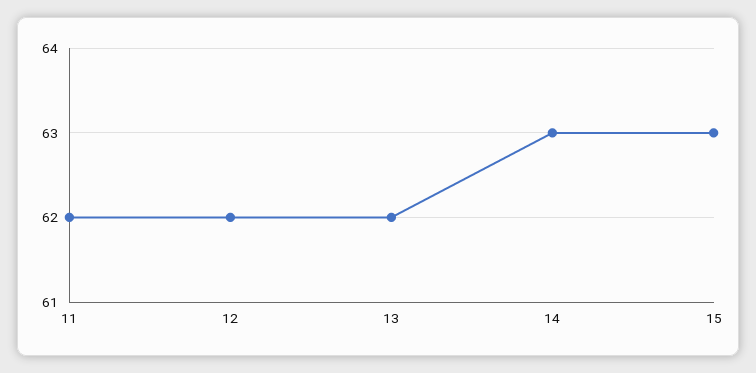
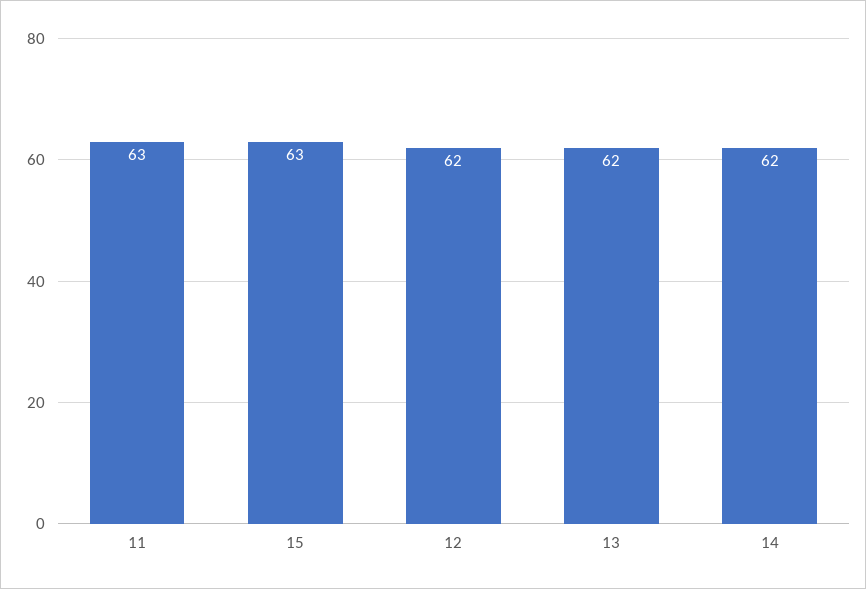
  {
-   "11": 62,
+   "11": 63,
    "12": 62,
    "13": 62,
-   "14": 63,
+   "14": 62,
    "15": 63
  }

